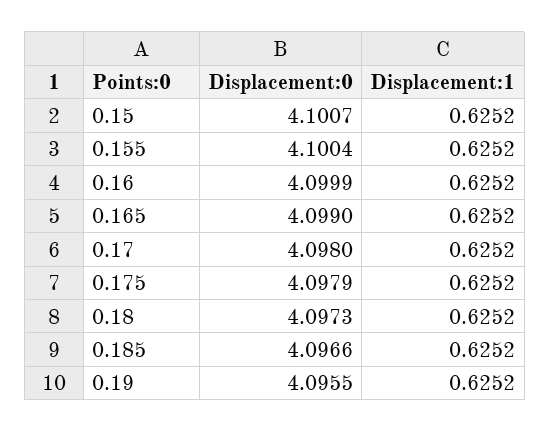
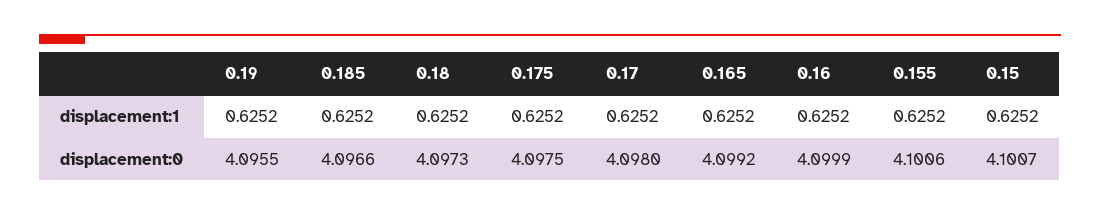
  {
    "Displacement:0": {
      "0.15": 4.1007,
-     "0.155": 4.1004,
+     "0.155": 4.1006,
      "0.16": 4.0999,
-     "0.165": 4.099,
+     "0.165": 4.0992,
      "0.17": 4.098,
-     "0.175": 4.0979,
+     "0.175": 4.0975,
      "0.18": 4.0973,
      "0.185": 4.0966,
      "0.19": 4.0955
    },
    "Displacement:1": {
      "0.15": 0.6252,
      "0.155": 0.6252,
      "0.16": 0.6252,
      "0.165": 0.6252,
      "0.17": 0.6252,
      "0.175": 0.6252,
      "0.18": 0.6252,
      "0.185": 0.6252,
      "0.19": 0.6252
    }
  }

